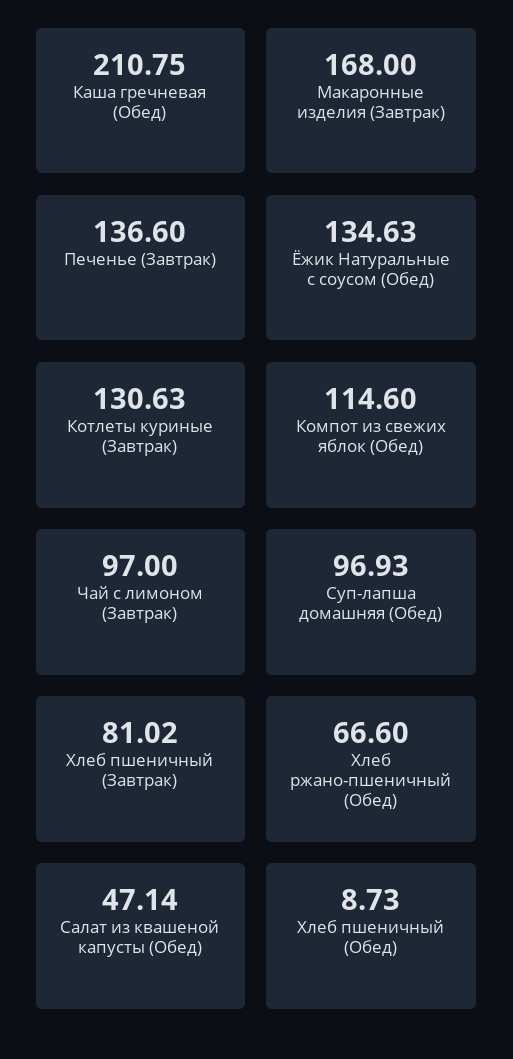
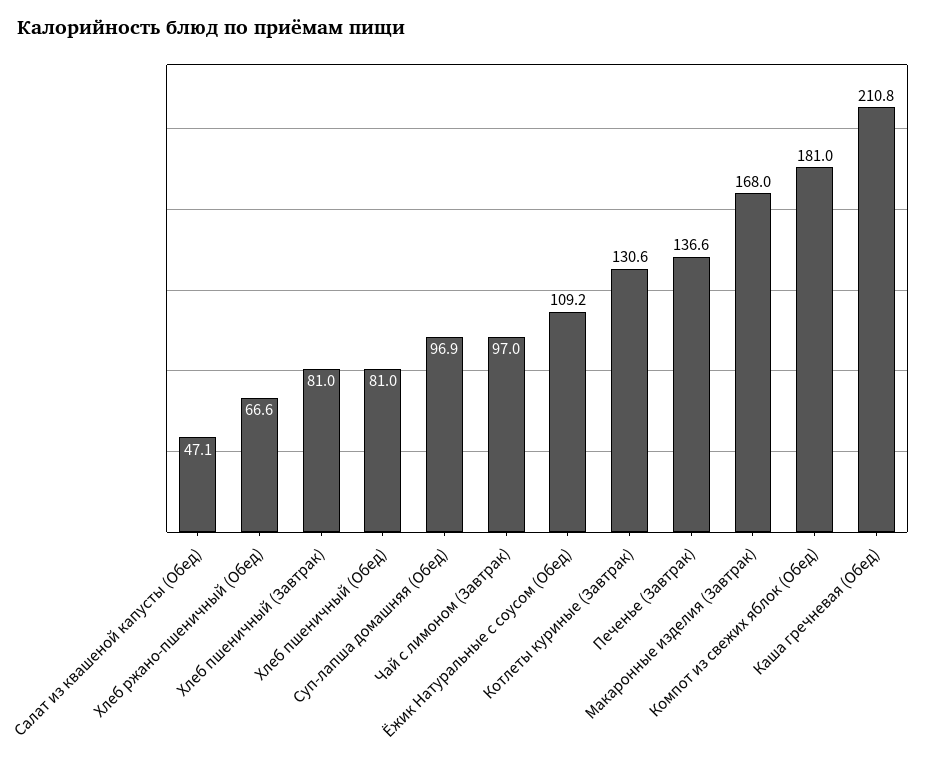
  {
    "Каша гречневая (Обед)": 210.75,
    "Макаронные изделия (Завтрак)": 168,
    "Печенье (Завтрак)": 136.6,
-   "Ёжик Натуральные с соусом (Обед)": 134.63,
+   "Ёжик Натуральные с соусом (Обед)": 109.2,
    "Котлеты куриные (Завтрак)": 130.63,
-   "Компот из свежих яблок (Обед)": 114.6,
+   "Компот из свежих яблок (Обед)": 181,
    "Чай с лимоном (Завтрак)": 97,
    "Суп-лапша домашняя (Обед)": 96.93,
    "Хлеб пшеничный (Завтрак)": 81.02,
    "Хлеб ржано-пшеничный (Обед)": 66.6,
    "Салат из квашеной капусты (Обед)": 47.14,
-   "Хлеб пшеничный (Обед)": 8.73
+   "Хлеб пшеничный (Обед)": 81
  }

